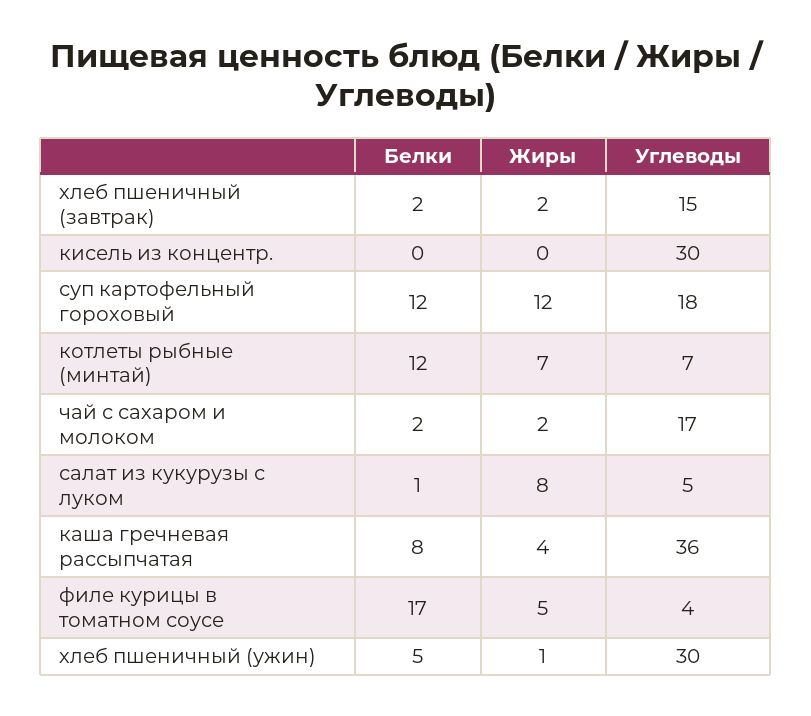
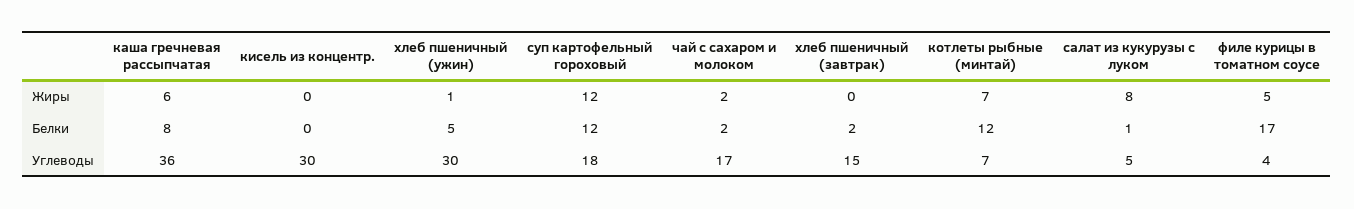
  {
    "Белки": {
      "хлеб пшеничный (завтрак)": 2,
      "кисель из концентр.": 0,
      "суп картофельный гороховый": 12,
      "котлеты рыбные (минтай)": 12,
      "чай с сахаром и молоком": 2,
      "салат из кукурузы с луком": 1,
      "каша гречневая рассыпчатая": 8,
      "филе курицы в томатном соусе": 17,
      "хлеб пшеничный (ужин)": 5
    },
    "Жиры": {
-     "хлеб пшеничный (завтрак)": 2,
+     "хлеб пшеничный (завтрак)": 0,
      "кисель из концентр.": 0,
      "суп картофельный гороховый": 12,
      "котлеты рыбные (минтай)": 7,
      "чай с сахаром и молоком": 2,
      "салат из кукурузы с луком": 8,
-     "каша гречневая рассыпчатая": 4,
+     "каша гречневая рассыпчатая": 6,
      "филе курицы в томатном соусе": 5,
      "хлеб пшеничный (ужин)": 1
    },
    "Углеводы": {
      "хлеб пшеничный (завтрак)": 15,
      "кисель из концентр.": 30,
      "суп картофельный гороховый": 18,
      "котлеты рыбные (минтай)": 7,
      "чай с сахаром и молоком": 17,
      "салат из кукурузы с луком": 5,
      "каша гречневая рассыпчатая": 36,
      "филе курицы в томатном соусе": 4,
      "хлеб пшеничный (ужин)": 30
    }
  }

